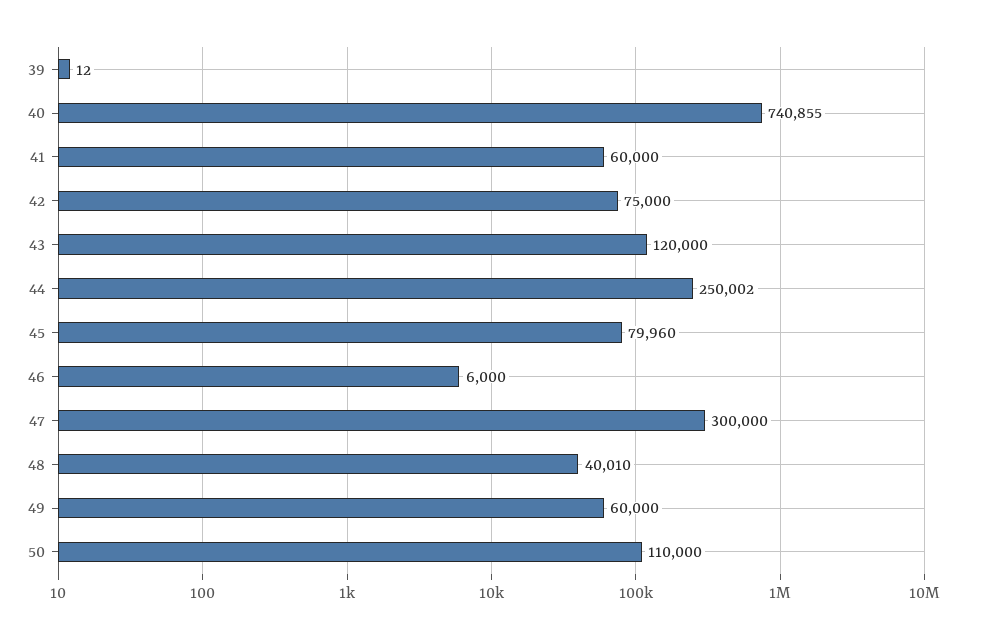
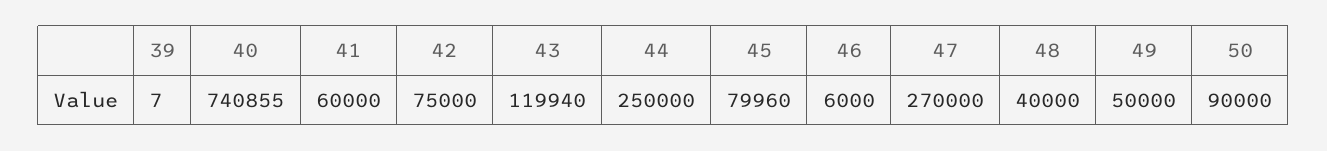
  {
-   "39": 12,
+   "39": 7,
    "40": 740855,
    "41": 60000,
    "42": 75000,
-   "43": 120000,
+   "43": 119940,
-   "44": 250002,
+   "44": 250000,
    "45": 79960,
    "46": 6000,
-   "47": 300000,
+   "47": 270000,
-   "48": 40010,
+   "48": 40000,
-   "49": 60000,
+   "49": 50000,
-   "50": 110000
+   "50": 90000
  }

